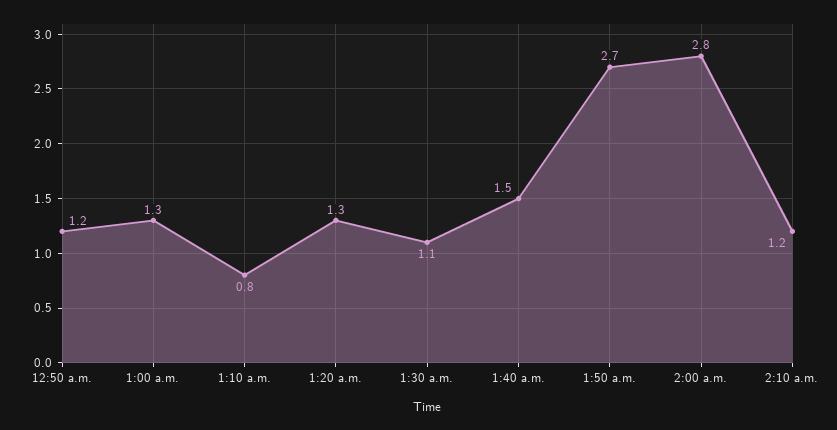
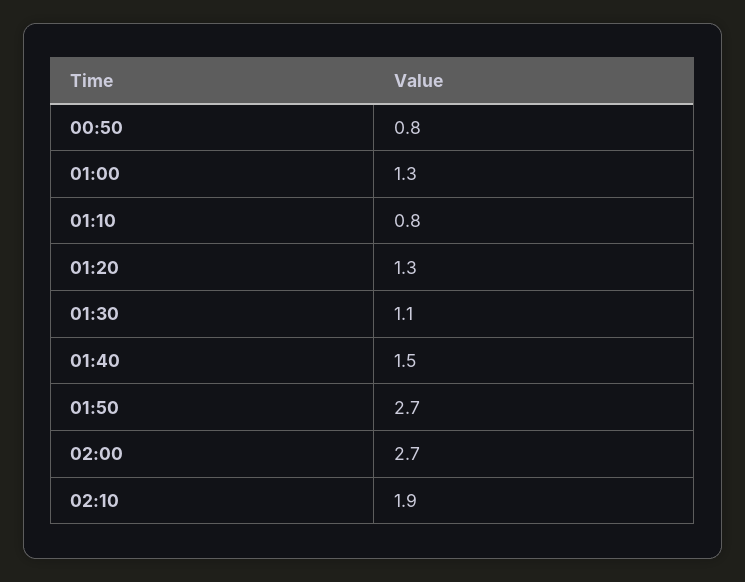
  {
-   "12:50 a.m.": 1.2,
+   "12:50 a.m.": 0.8,
    "1:00 a.m.": 1.3,
    "1:10 a.m.": 0.8,
    "1:20 a.m.": 1.3,
    "1:30 a.m.": 1.1,
    "1:40 a.m.": 1.5,
    "1:50 a.m.": 2.7,
-   "2:00 a.m.": 2.8,
+   "2:00 a.m.": 2.7,
-   "2:10 a.m.": 1.2
+   "2:10 a.m.": 1.9
  }

